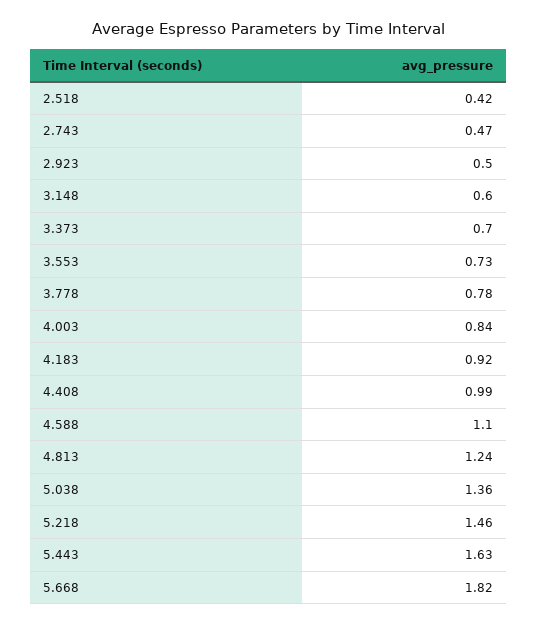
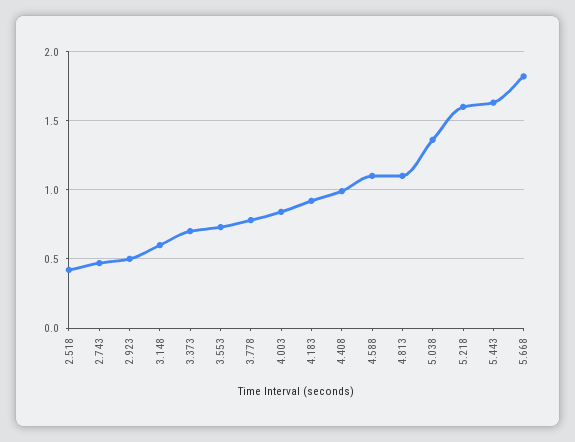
  {
    "2.518": 0.42,
    "2.743": 0.47,
    "2.923": 0.5,
    "3.148": 0.6,
    "3.373": 0.7,
    "3.553": 0.73,
    "3.778": 0.78,
    "4.003": 0.84,
    "4.183": 0.92,
    "4.408": 0.99,
    "4.588": 1.1,
-   "4.813": 1.24,
+   "4.813": 1.1,
    "5.038": 1.36,
-   "5.218": 1.46,
+   "5.218": 1.6,
    "5.443": 1.63,
    "5.668": 1.82
  }

